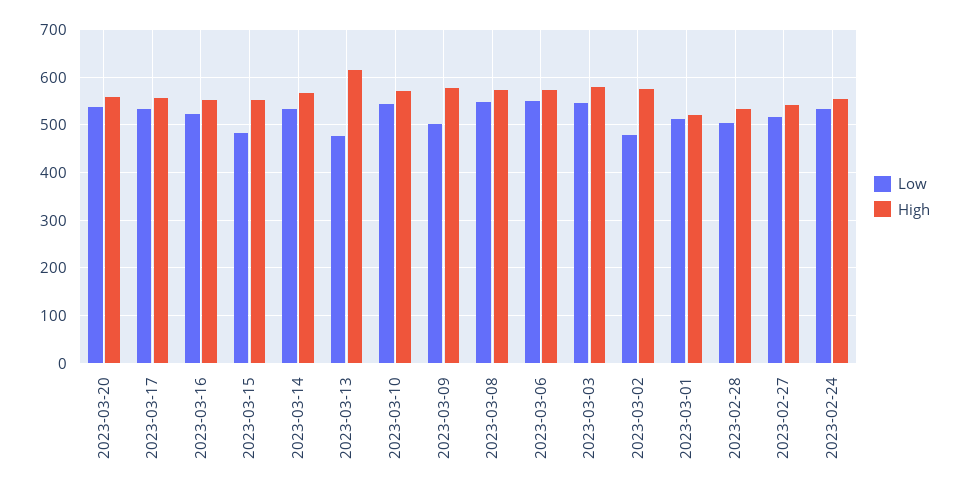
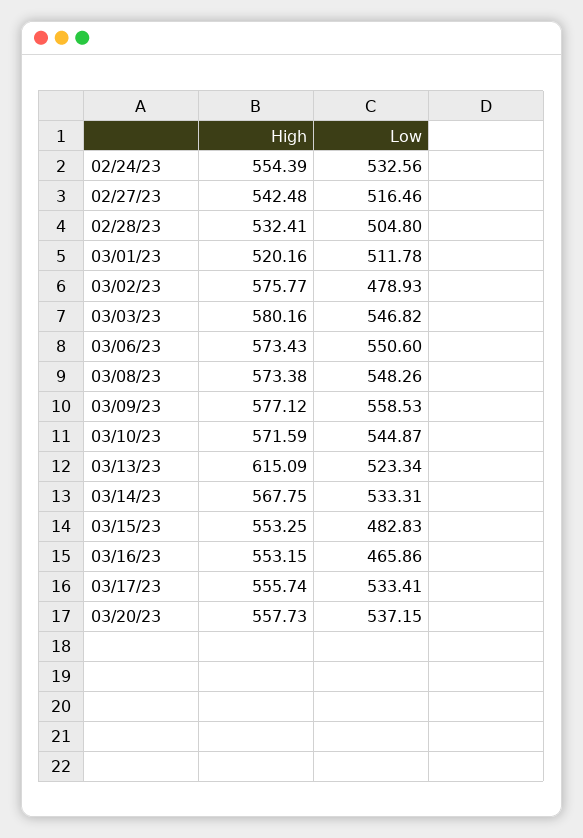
  {
    "Low": {
      "2023-03-20": 537.15,
      "2023-03-17": 533.41,
-     "2023-03-16": 520,
+     "2023-03-16": 465.86,
      "2023-03-15": 482.83,
      "2023-03-14": 533.31,
-     "2023-03-13": 480,
+     "2023-03-13": 523.34,
      "2023-03-10": 544.87,
-     "2023-03-09": 500,
+     "2023-03-09": 558.53,
      "2023-03-08": 548.26,
      "2023-03-06": 550.6,
      "2023-03-03": 546.82,
      "2023-03-02": 478.93,
      "2023-03-01": 511.78,
      "2023-02-28": 504.8,
      "2023-02-27": 516.46,
      "2023-02-24": 532.56
    },
    "High": {
      "2023-03-20": 557.73,
      "2023-03-17": 555.74,
      "2023-03-16": 553.15,
      "2023-03-15": 553.25,
      "2023-03-14": 567.75,
      "2023-03-13": 615.09,
      "2023-03-10": 571.59,
      "2023-03-09": 577.12,
      "2023-03-08": 573.38,
      "2023-03-06": 573.43,
      "2023-03-03": 580.16,
      "2023-03-02": 575.77,
      "2023-03-01": 520.16,
      "2023-02-28": 532.41,
      "2023-02-27": 542.48,
      "2023-02-24": 554.39
    }
  }

